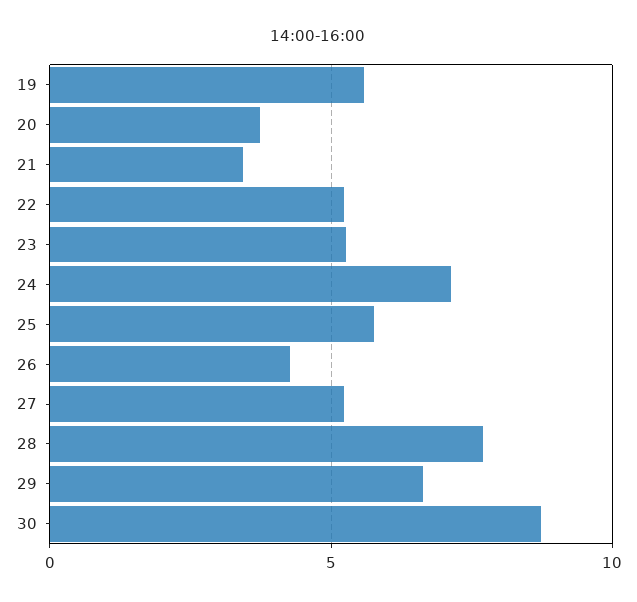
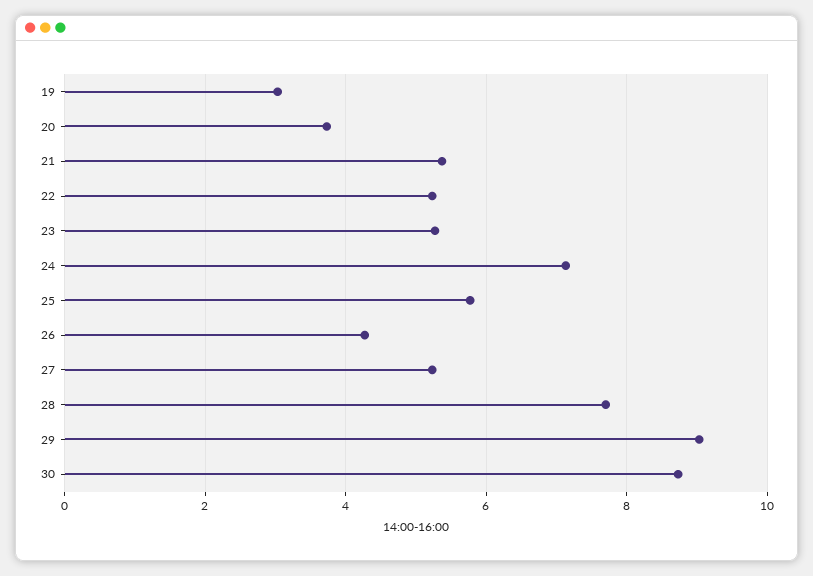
  {
-   "19": 5.5,
+   "19": 3,
    "20": 3.8,
-   "21": 3.5,
+   "21": 5.4,
    "22": 5.2,
    "23": 5.2,
    "24": 7.2,
    "25": 5.8,
    "26": 4.2,
    "27": 5.2,
    "28": 7.8,
-   "29": 6.5,
+   "29": 9,
    "30": 8.8
  }

